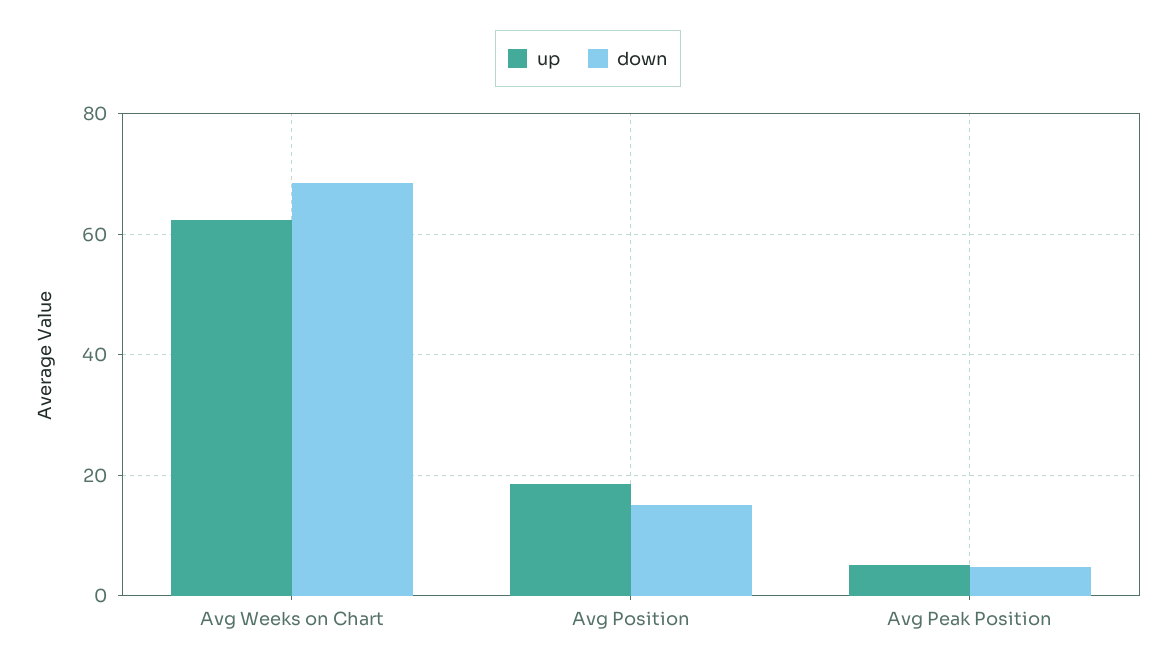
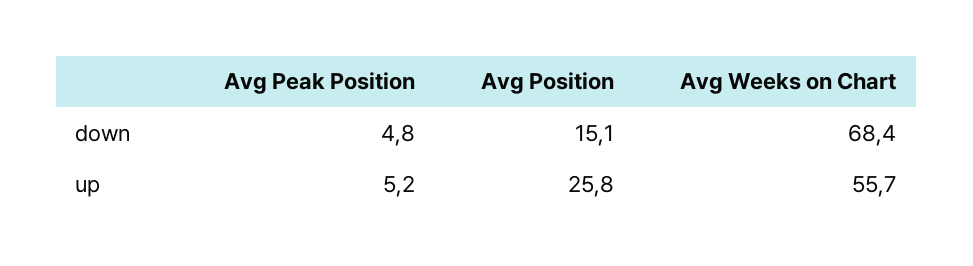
  {
    "up": {
-     "Avg Weeks on Chart": 62,
+     "Avg Weeks on Chart": 55.7,
-     "Avg Position": 18,
+     "Avg Position": 25.8,
      "Avg Peak Position": 5.2
    },
    "down": {
      "Avg Weeks on Chart": 68.4,
      "Avg Position": 15.1,
      "Avg Peak Position": 4.8
    }
  }

